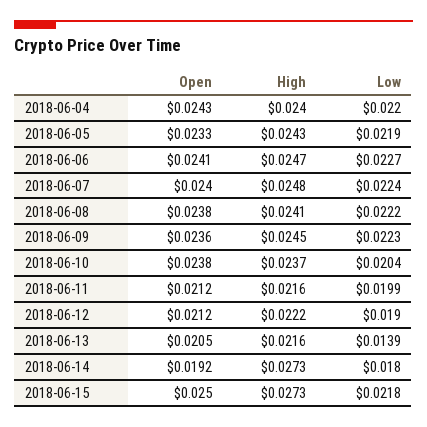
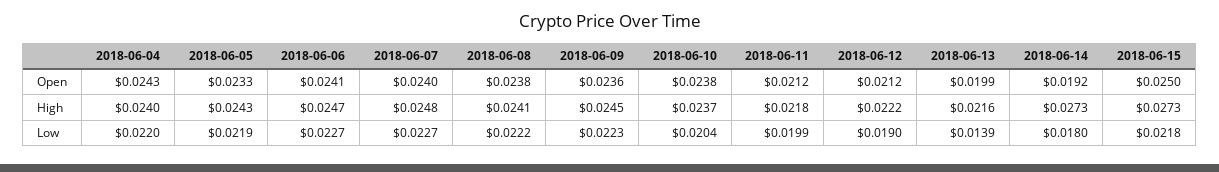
  {
    "Open": {
      "2018-06-04": 0.0243,
      "2018-06-05": 0.0233,
      "2018-06-06": 0.0241,
      "2018-06-07": 0.024,
      "2018-06-08": 0.0238,
      "2018-06-09": 0.0236,
      "2018-06-10": 0.0238,
      "2018-06-11": 0.0212,
      "2018-06-12": 0.0212,
-     "2018-06-13": 0.0205,
+     "2018-06-13": 0.0199,
      "2018-06-14": 0.0192,
      "2018-06-15": 0.025
    },
    "High": {
      "2018-06-04": 0.024,
      "2018-06-05": 0.0243,
      "2018-06-06": 0.0247,
      "2018-06-07": 0.0248,
      "2018-06-08": 0.0241,
      "2018-06-09": 0.0245,
      "2018-06-10": 0.0237,
-     "2018-06-11": 0.0216,
+     "2018-06-11": 0.0218,
      "2018-06-12": 0.0222,
      "2018-06-13": 0.0216,
      "2018-06-14": 0.0273,
      "2018-06-15": 0.0273
    },
    "Low": {
      "2018-06-04": 0.022,
      "2018-06-05": 0.0219,
      "2018-06-06": 0.0227,
-     "2018-06-07": 0.0224,
+     "2018-06-07": 0.0227,
      "2018-06-08": 0.0222,
      "2018-06-09": 0.0223,
      "2018-06-10": 0.0204,
      "2018-06-11": 0.0199,
      "2018-06-12": 0.019,
      "2018-06-13": 0.0139,
      "2018-06-14": 0.018,
      "2018-06-15": 0.0218
    }
  }

